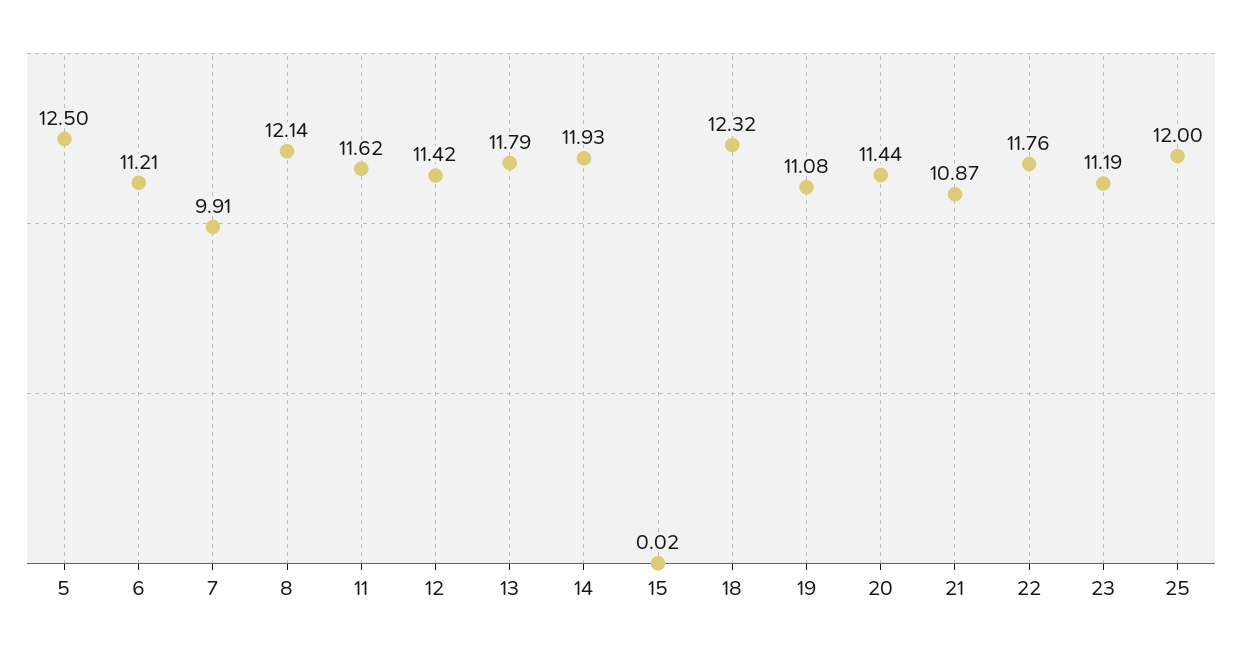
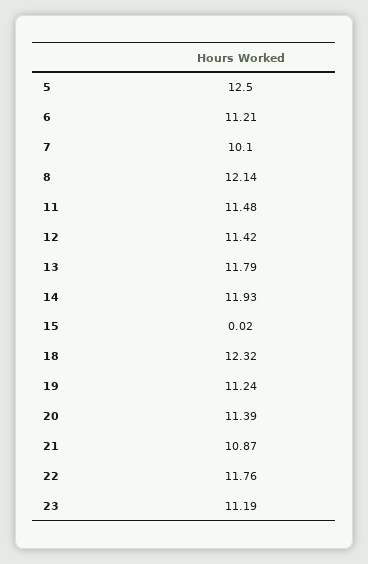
  {
    "5": 12.5,
    "6": 11.21,
-   "7": 9.91,
+   "7": 10.1,
    "8": 12.14,
-   "11": 11.62,
+   "11": 11.48,
    "12": 11.42,
    "13": 11.79,
    "14": 11.93,
    "15": 0.02,
    "18": 12.32,
-   "19": 11.08,
+   "19": 11.24,
-   "20": 11.44,
+   "20": 11.39,
    "21": 10.87,
    "22": 11.76,
-   "23": 11.19,
+   "23": 11.19
-   "25": 12
  }

